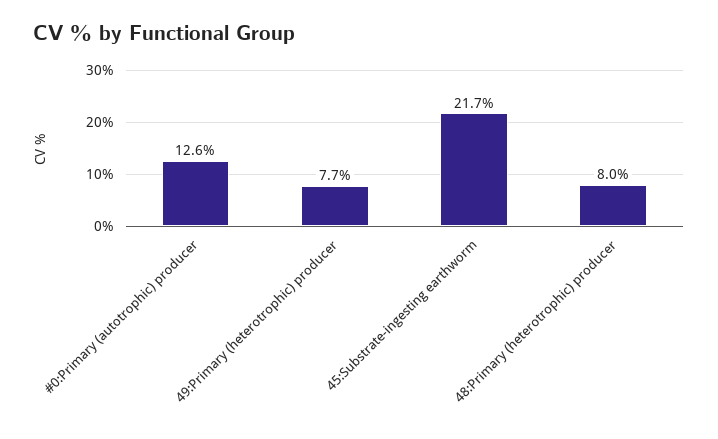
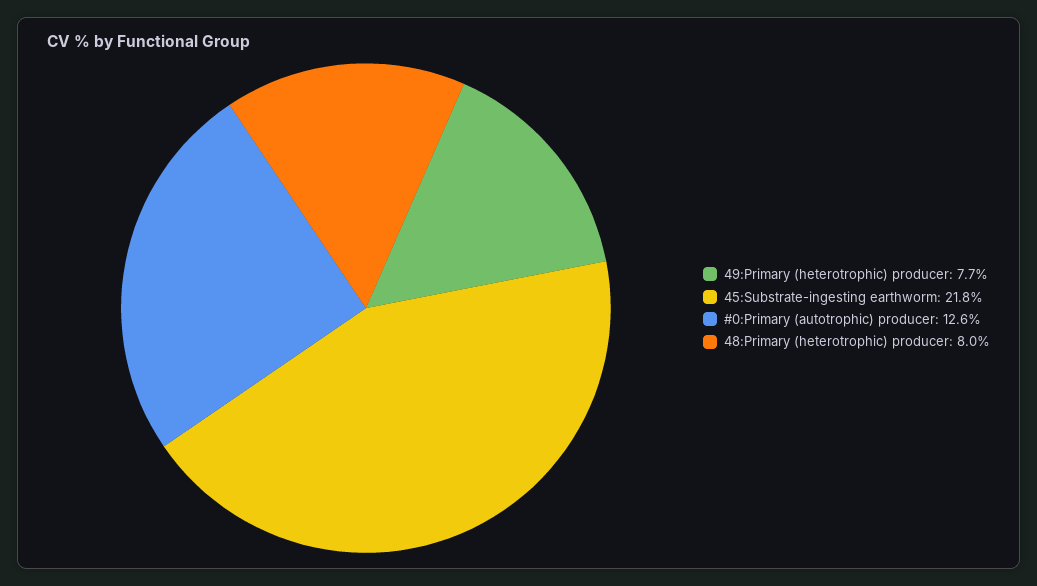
  {
    "#0:Primary (autotrophic) producer": 12.6,
    "49:Primary (heterotrophic) producer": 7.7,
-   "45:Substrate-ingesting earthworm": 21.7,
+   "45:Substrate-ingesting earthworm": 21.8,
    "48:Primary (heterotrophic) producer": 8
  }

